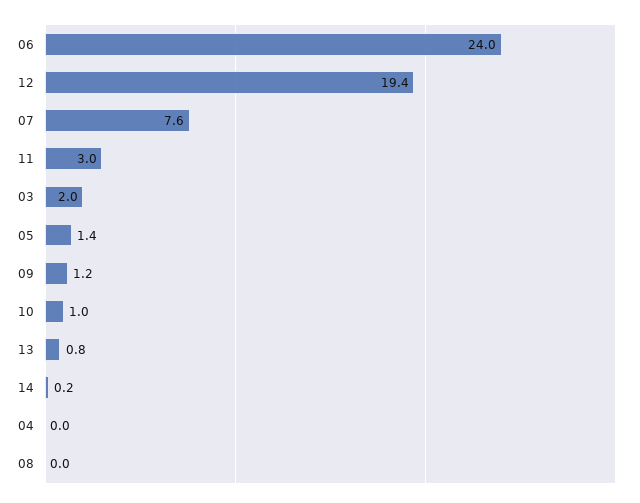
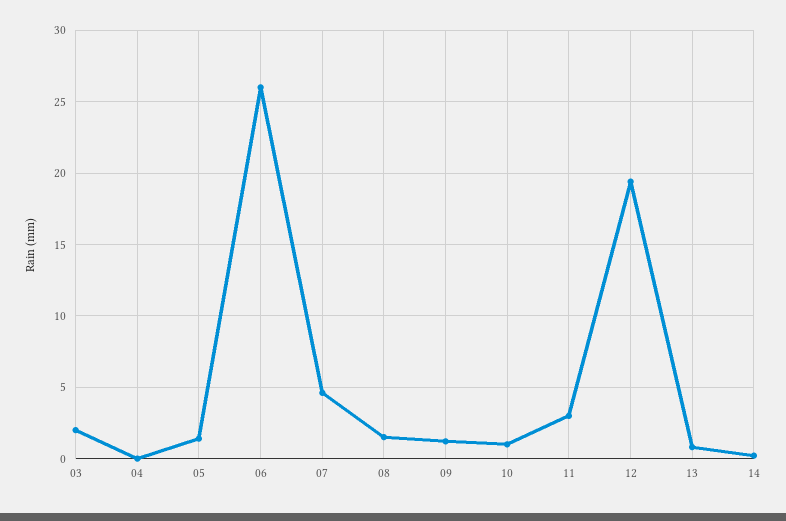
  {
-   "06": 24,
+   "06": 26,
    "12": 19.4,
-   "07": 7.6,
+   "07": 4.5,
    "11": 3,
    "03": 2,
    "05": 1.4,
    "09": 1.2,
    "10": 1,
    "13": 0.8,
    "14": 0.2,
    "04": 0,
-   "08": 0
+   "08": 1.5
  }

